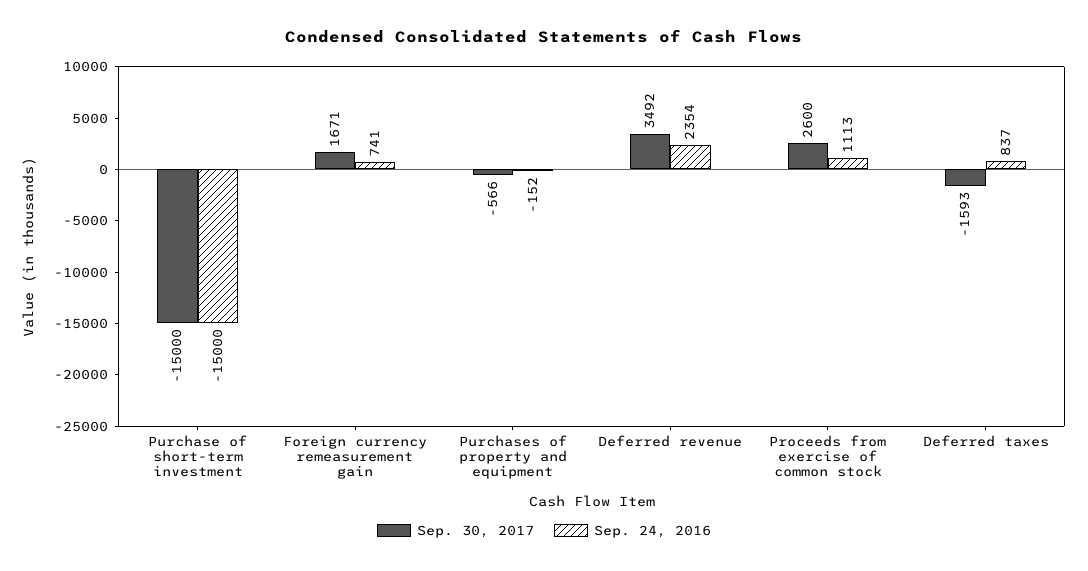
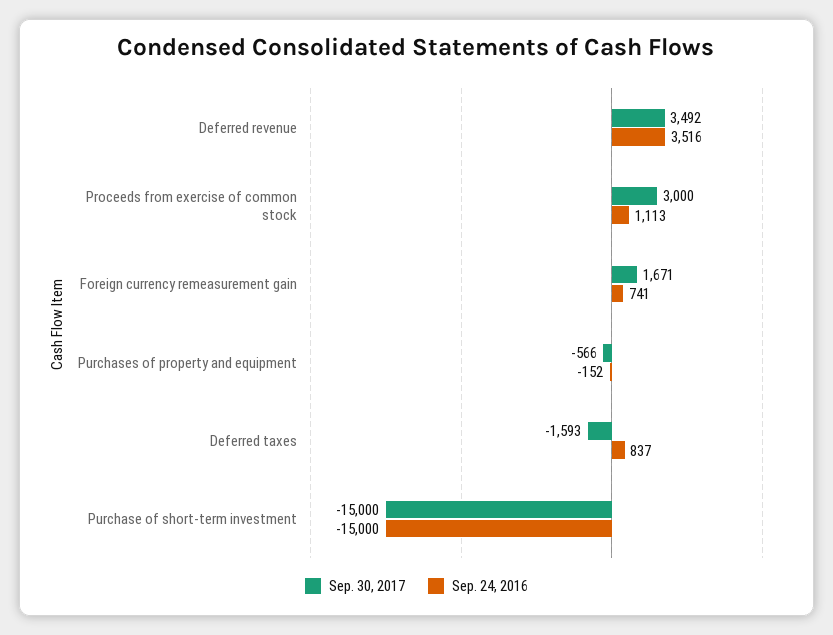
  {
    "Sep. 30, 2017": {
      "Purchase of short-term investment": -15000,
      "Foreign currency remeasurement gain": 1671,
      "Purchases of property and equipment": -566,
      "Deferred revenue": 3492,
-     "Proceeds from exercise of common stock": 2600,
+     "Proceeds from exercise of common stock": 3000,
      "Deferred taxes": -1593
    },
    "Sep. 24, 2016": {
      "Purchase of short-term investment": -15000,
      "Foreign currency remeasurement gain": 741,
      "Purchases of property and equipment": -152,
-     "Deferred revenue": 2354,
+     "Deferred revenue": 3516,
      "Proceeds from exercise of common stock": 1113,
      "Deferred taxes": 837
    }
  }

